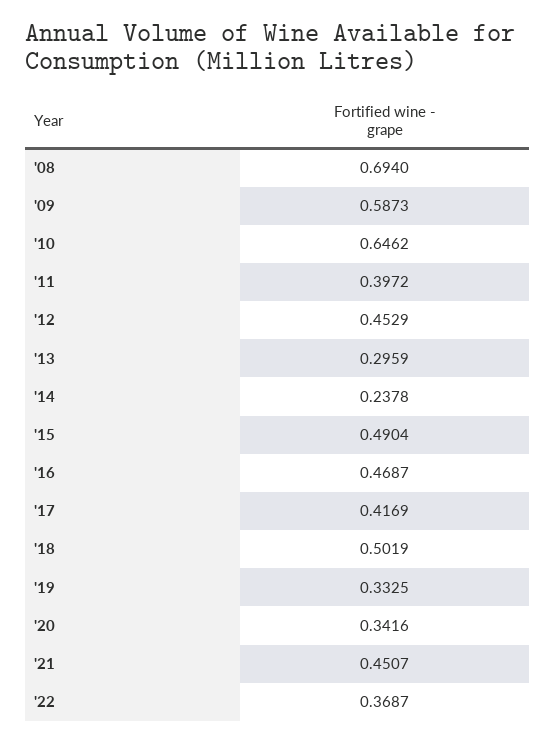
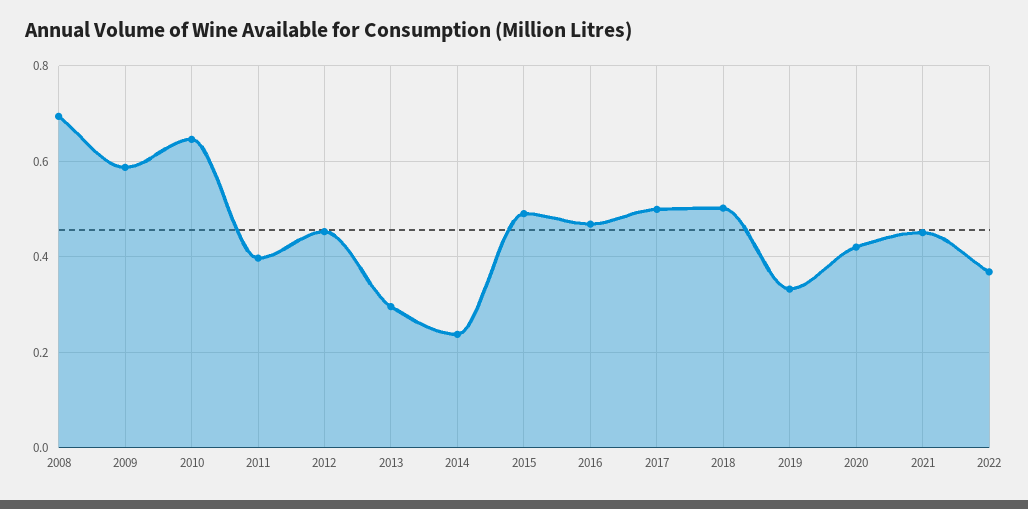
  {
    "'08": 0.694,
    "'09": 0.5873,
    "'10": 0.6462,
    "'11": 0.3972,
    "'12": 0.4529,
    "'13": 0.2959,
    "'14": 0.2378,
    "'15": 0.4904,
    "'16": 0.4687,
-   "'17": 0.4169,
+   "'17": 0.5,
    "'18": 0.5019,
    "'19": 0.3325,
-   "'20": 0.3416,
+   "'20": 0.42,
    "'21": 0.4507,
    "'22": 0.3687
  }

